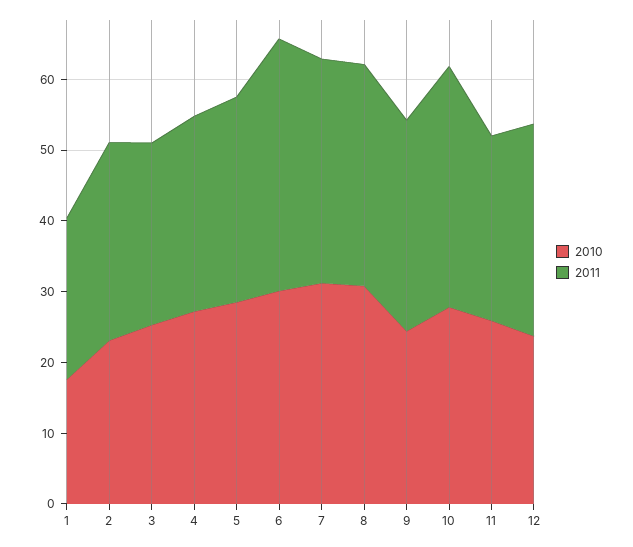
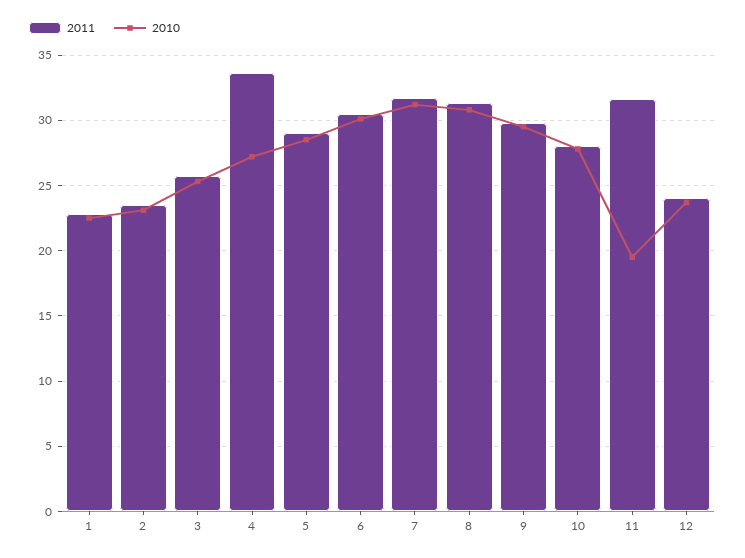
  {
    "2010": {
-     "1": 18,
+     "1": 22.5,
      "2": 23,
      "3": 25.5,
      "4": 27,
      "5": 28.5,
      "6": 30,
      "7": 31,
      "8": 31,
-     "9": 24,
+     "9": 29.5,
      "10": 28,
-     "11": 26,
+     "11": 19.5,
      "12": 23.5
    },
    "2011": {
      "1": 23,
-     "2": 28,
+     "2": 23.5,
      "3": 25.5,
-     "4": 28,
+     "4": 33.5,
      "5": 29,
-     "6": 36,
+     "6": 30.5,
      "7": 31.5,
      "8": 31.5,
      "9": 30,
-     "10": 34,
+     "10": 28,
-     "11": 26,
+     "11": 31.5,
-     "12": 30
+     "12": 24
    }
  }

